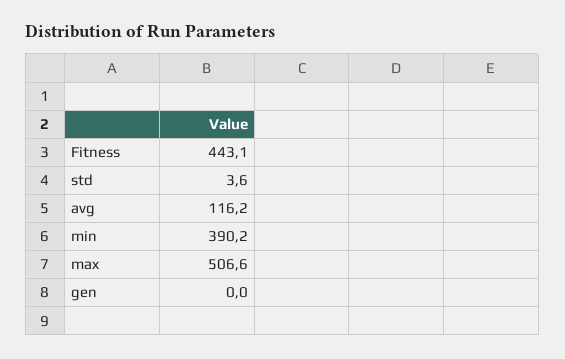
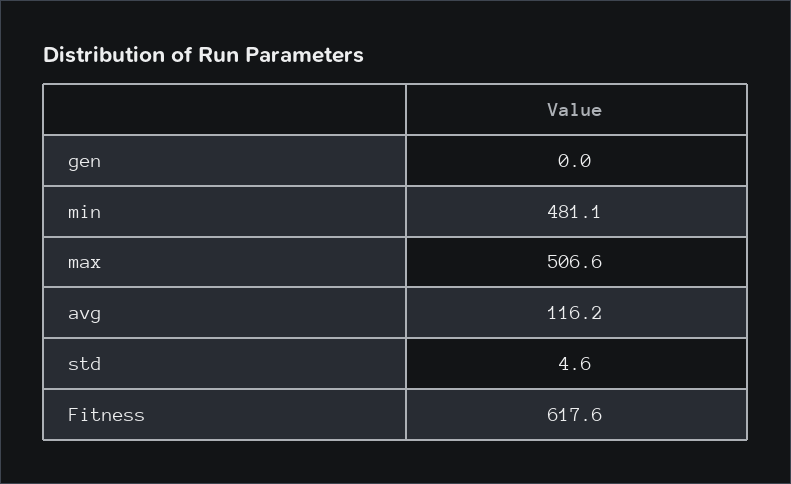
  {
-   "Fitness": 443.1,
+   "Fitness": 617.6,
-   "std": 3.6,
+   "std": 4.6,
    "avg": 116.2,
-   "min": 390.2,
+   "min": 481.1,
    "max": 506.6,
    "gen": 0
  }

